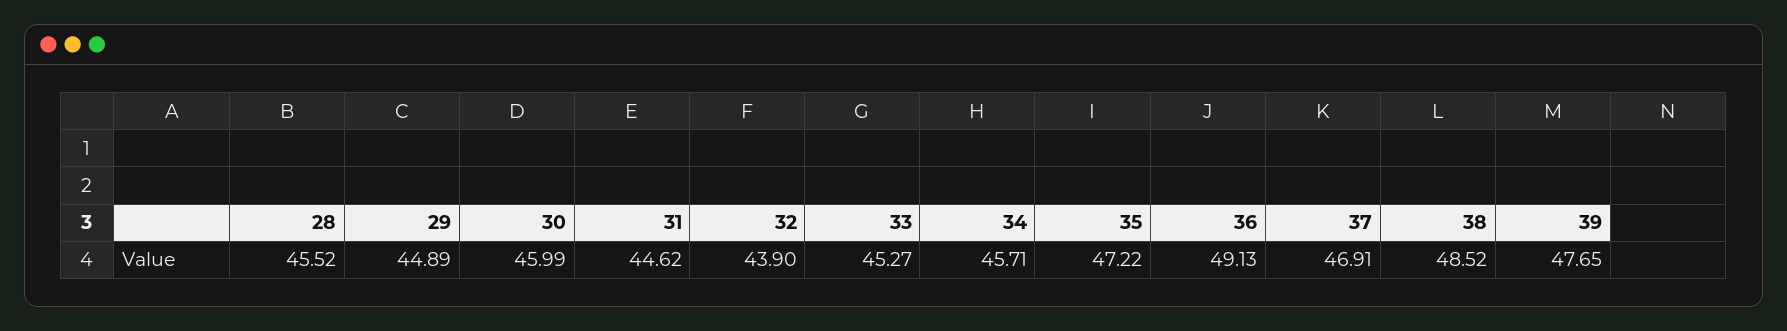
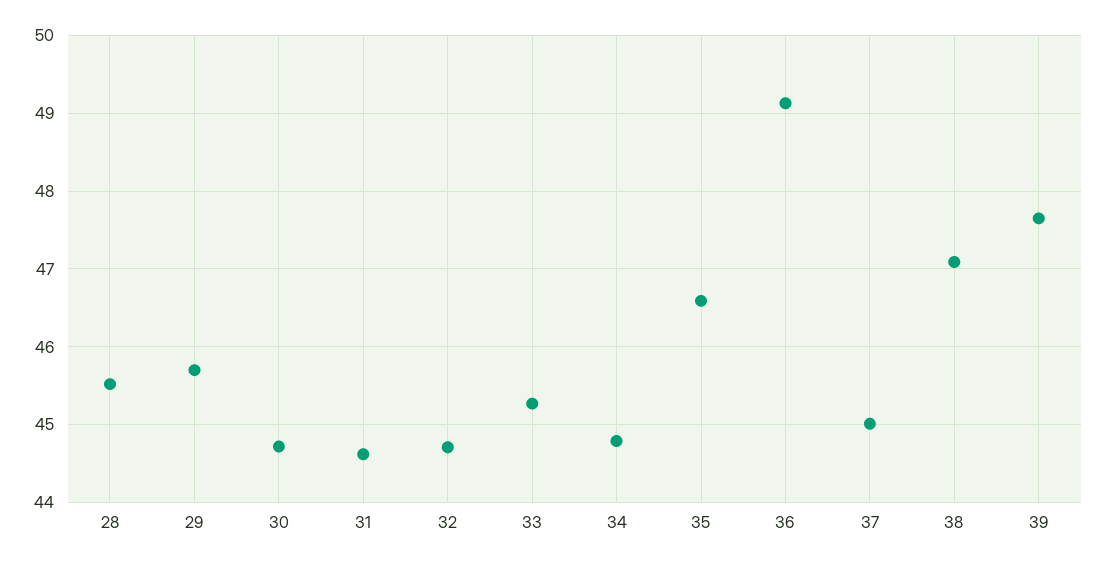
  {
    "28": 45.52,
-   "29": 44.89,
+   "29": 45.7,
-   "30": 45.99,
+   "30": 44.7,
    "31": 44.62,
-   "32": 43.9,
+   "32": 44.7,
    "33": 45.27,
-   "34": 45.71,
+   "34": 44.8,
-   "35": 47.22,
+   "35": 46.6,
    "36": 49.13,
-   "37": 46.91,
+   "37": 45,
-   "38": 48.52,
+   "38": 47.1,
    "39": 47.65
  }

